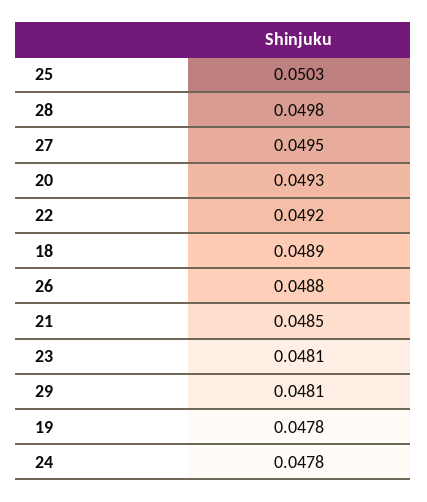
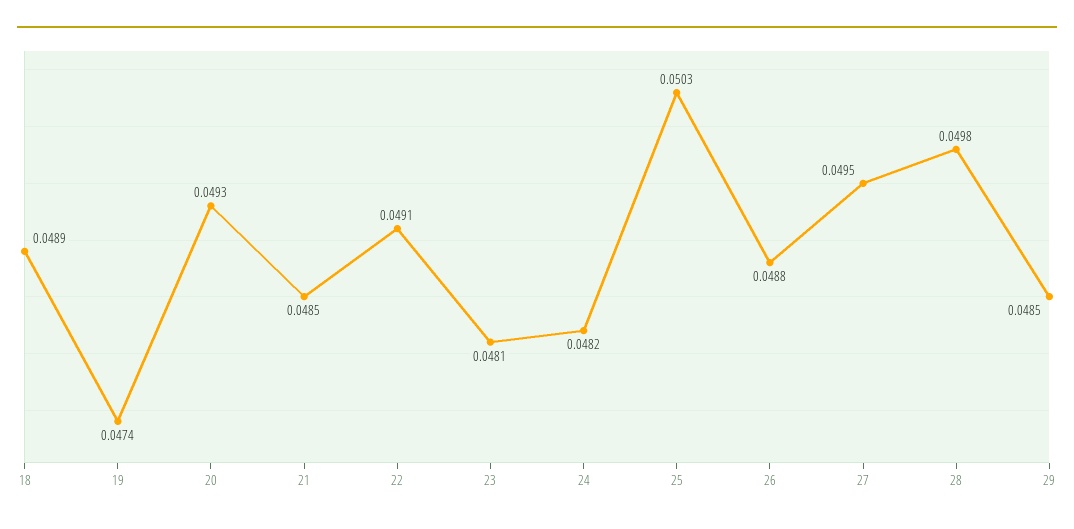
  {
    "25": 0.0503,
    "28": 0.0498,
    "27": 0.0495,
    "20": 0.0493,
-   "22": 0.0492,
+   "22": 0.0491,
    "18": 0.0489,
    "26": 0.0488,
    "21": 0.0485,
    "23": 0.0481,
-   "29": 0.0481,
+   "29": 0.0485,
-   "19": 0.0478,
+   "19": 0.0474,
-   "24": 0.0478
+   "24": 0.0482
  }

